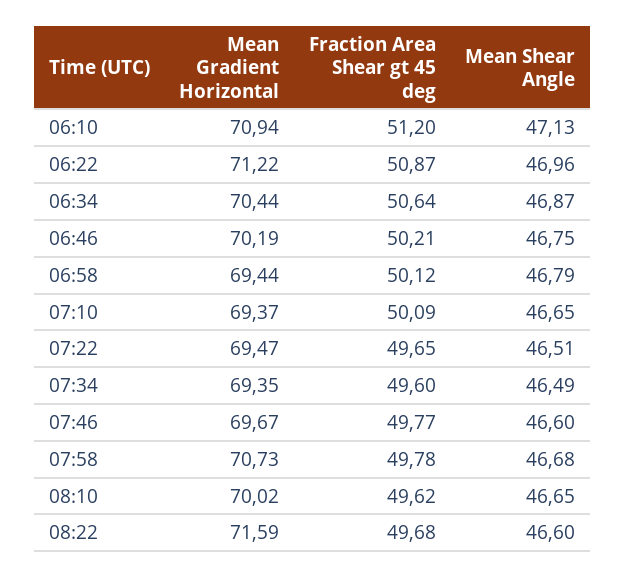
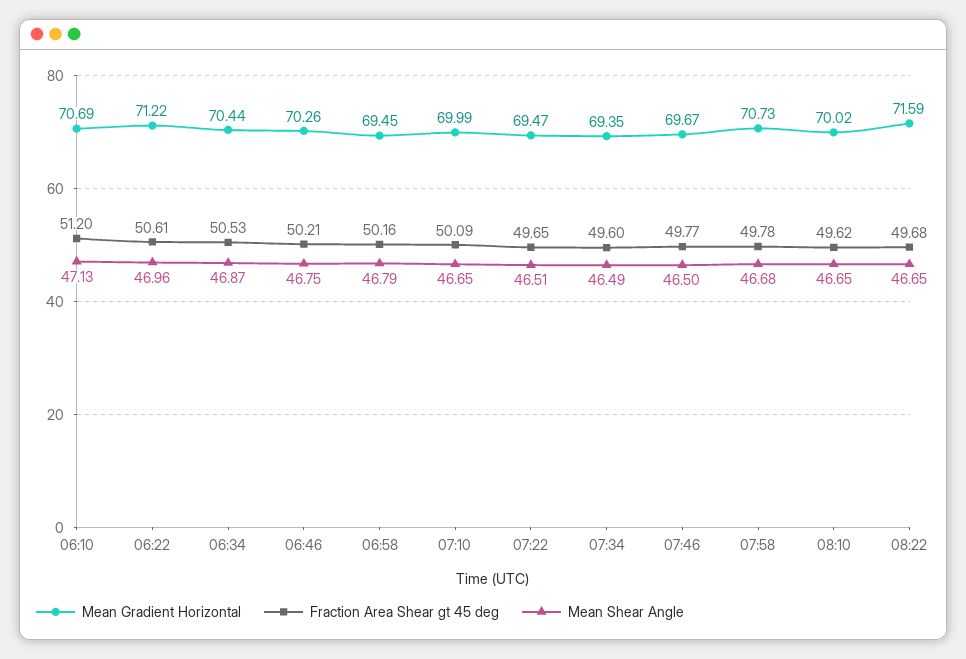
  {
    "Mean Gradient Horizontal": {
-     "06:10": 70.94,
+     "06:10": 70.69,
      "06:22": 71.22,
      "06:34": 70.44,
-     "06:46": 70.19,
+     "06:46": 70.26,
-     "06:58": 69.44,
+     "06:58": 69.45,
-     "07:10": 69.37,
+     "07:10": 69.99,
      "07:22": 69.47,
      "07:34": 69.35,
      "07:46": 69.67,
      "07:58": 70.73,
      "08:10": 70.02,
      "08:22": 71.59
    },
    "Fraction Area Shear gt 45 deg": {
      "06:10": 51.2,
-     "06:22": 50.87,
+     "06:22": 50.61,
-     "06:34": 50.64,
+     "06:34": 50.53,
      "06:46": 50.21,
-     "06:58": 50.12,
+     "06:58": 50.16,
      "07:10": 50.09,
      "07:22": 49.65,
      "07:34": 49.6,
      "07:46": 49.77,
      "07:58": 49.78,
      "08:10": 49.62,
      "08:22": 49.68
    },
    "Mean Shear Angle": {
      "06:10": 47.13,
      "06:22": 46.96,
      "06:34": 46.87,
      "06:46": 46.75,
      "06:58": 46.79,
      "07:10": 46.65,
      "07:22": 46.51,
      "07:34": 46.49,
-     "07:46": 46.6,
+     "07:46": 46.5,
      "07:58": 46.68,
      "08:10": 46.65,
-     "08:22": 46.6
+     "08:22": 46.65
    }
  }

